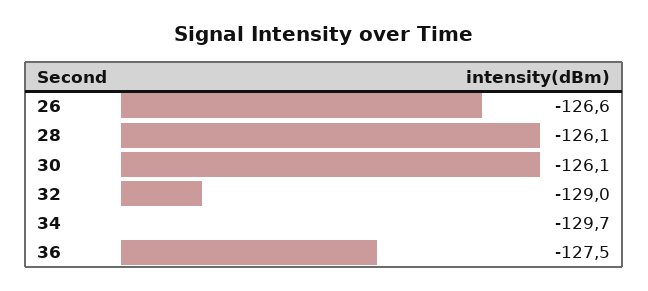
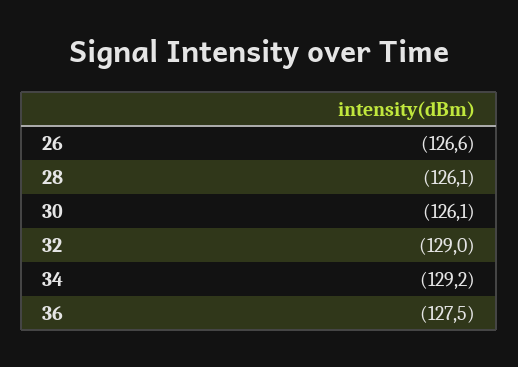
  {
    "26": -126.6,
    "28": -126.1,
    "30": -126.1,
    "32": -129,
-   "34": -129.7,
+   "34": -129.2,
    "36": -127.5
  }

